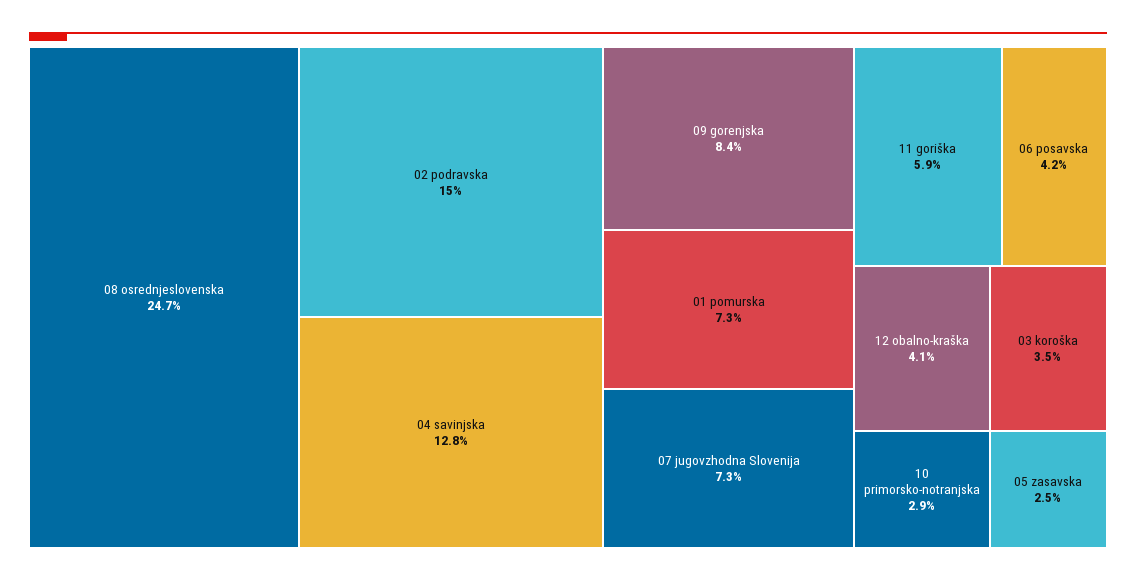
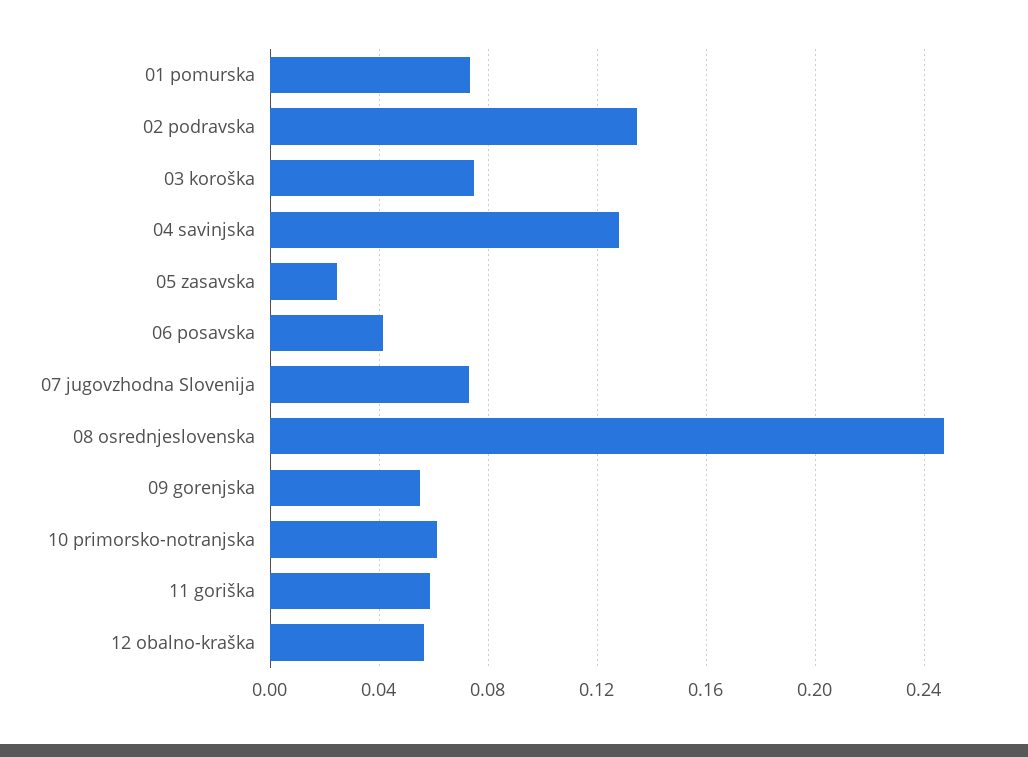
  {
    "08 osrednjeslovenska": 0.247,
-   "02 podravska": 0.15,
+   "02 podravska": 0.135,
    "04 savinjska": 0.128,
-   "09 gorenjska": 0.084,
+   "09 gorenjska": 0.055,
    "01 pomurska": 0.073,
    "07 jugovzhodna Slovenija": 0.073,
    "11 goriška": 0.059,
    "06 posavska": 0.042,
-   "12 obalno-kraška": 0.041,
+   "12 obalno-kraška": 0.055,
-   "03 koroška": 0.035,
+   "03 koroška": 0.075,
-   "10 primorsko-notranjska": 0.029,
+   "10 primorsko-notranjska": 0.06,
    "05 zasavska": 0.025
  }

